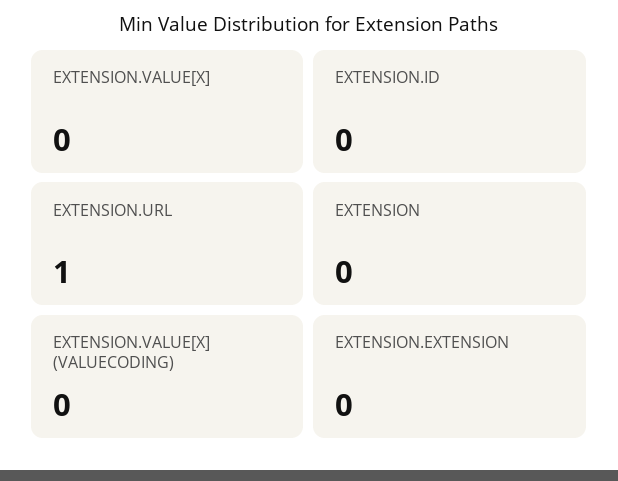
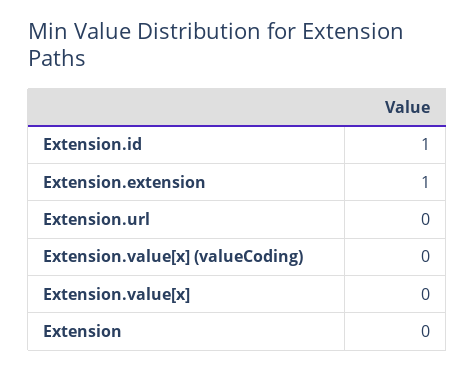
  {
    "EXTENSION.VALUE[X]": 0,
-   "EXTENSION.ID": 0,
+   "EXTENSION.ID": 1,
-   "EXTENSION.URL": 1,
+   "EXTENSION.URL": 0,
    "EXTENSION": 0,
    "EXTENSION.VALUE[X] (VALUECODING)": 0,
-   "EXTENSION.EXTENSION": 0
+   "EXTENSION.EXTENSION": 1
  }

